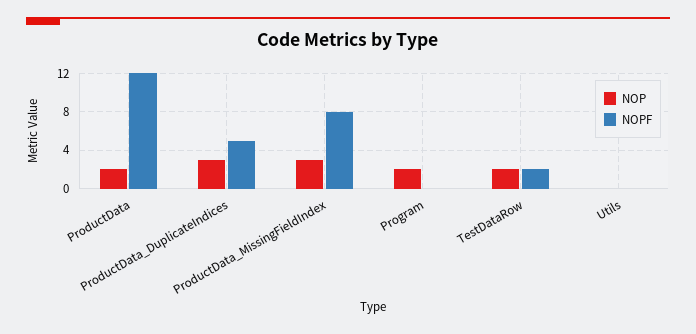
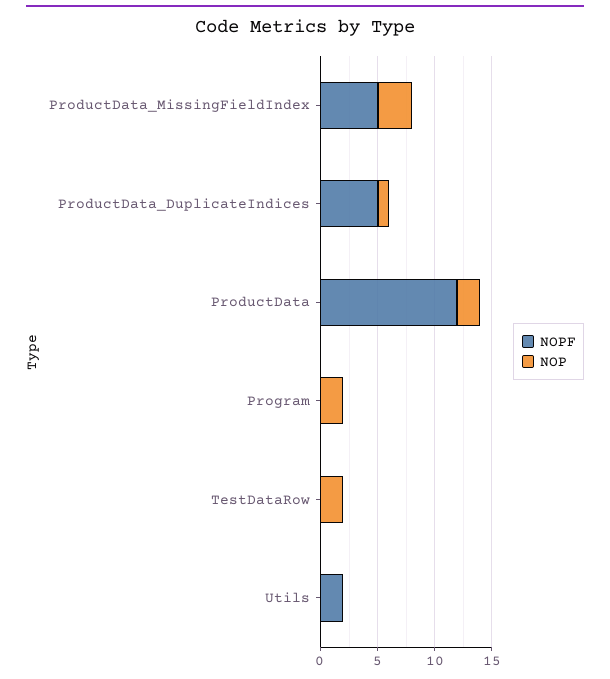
  {
    "NOP": {
      "ProductData": 2,
-     "ProductData_DuplicateIndices": 3,
+     "ProductData_DuplicateIndices": 1,
      "ProductData_MissingFieldIndex": 3,
      "Program": 2,
      "TestDataRow": 2,
      "Utils": 0
    },
    "NOPF": {
      "ProductData": 12,
      "ProductData_DuplicateIndices": 5,
-     "ProductData_MissingFieldIndex": 8,
+     "ProductData_MissingFieldIndex": 5,
      "Program": 0,
-     "TestDataRow": 2,
+     "TestDataRow": 0,
-     "Utils": 0
+     "Utils": 2
    }
  }

